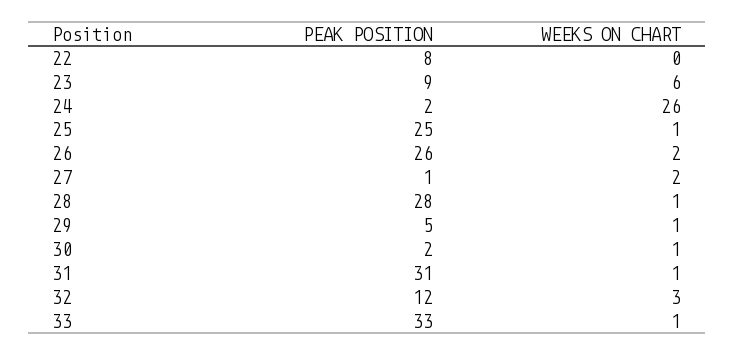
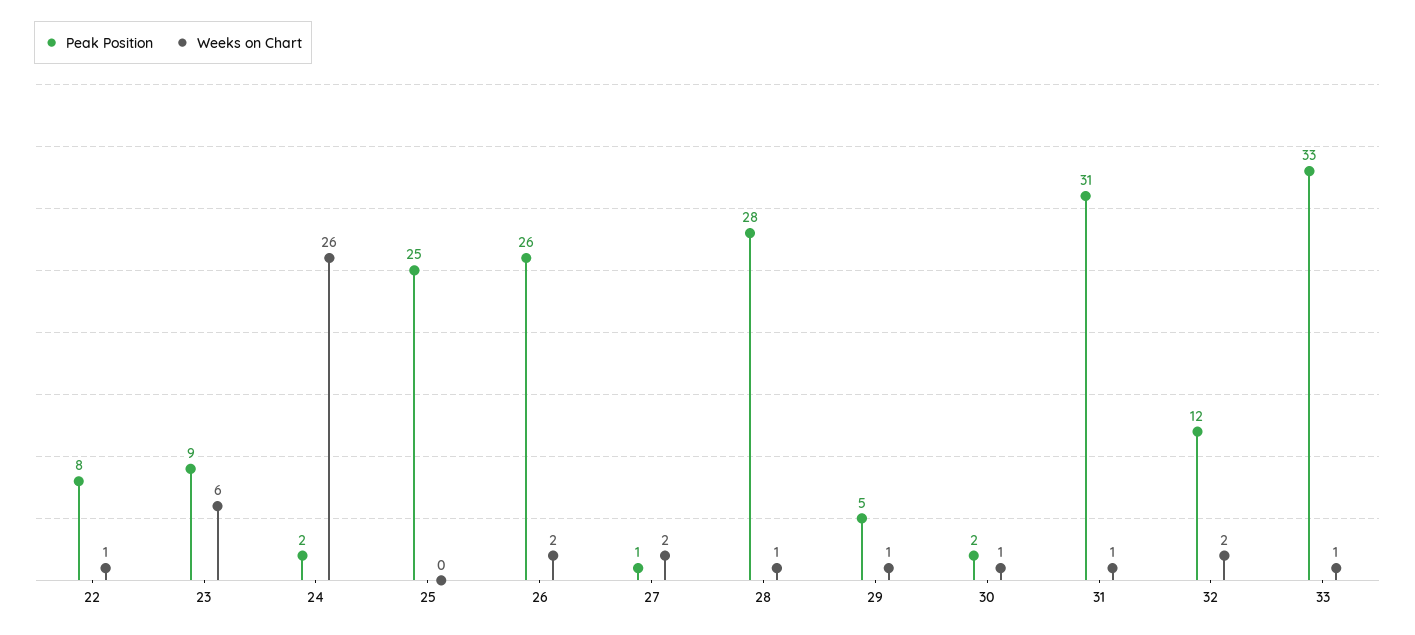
  {
    "PEAK POSITION": {
      "22": 8,
      "23": 9,
      "24": 2,
      "25": 25,
      "26": 26,
      "27": 1,
      "28": 28,
      "29": 5,
      "30": 2,
      "31": 31,
      "32": 12,
      "33": 33
    },
    "WEEKS ON CHART": {
-     "22": 0,
+     "22": 1,
      "23": 6,
      "24": 26,
-     "25": 1,
+     "25": 0,
      "26": 2,
      "27": 2,
      "28": 1,
      "29": 1,
      "30": 1,
      "31": 1,
-     "32": 3,
+     "32": 2,
      "33": 1
    }
  }

